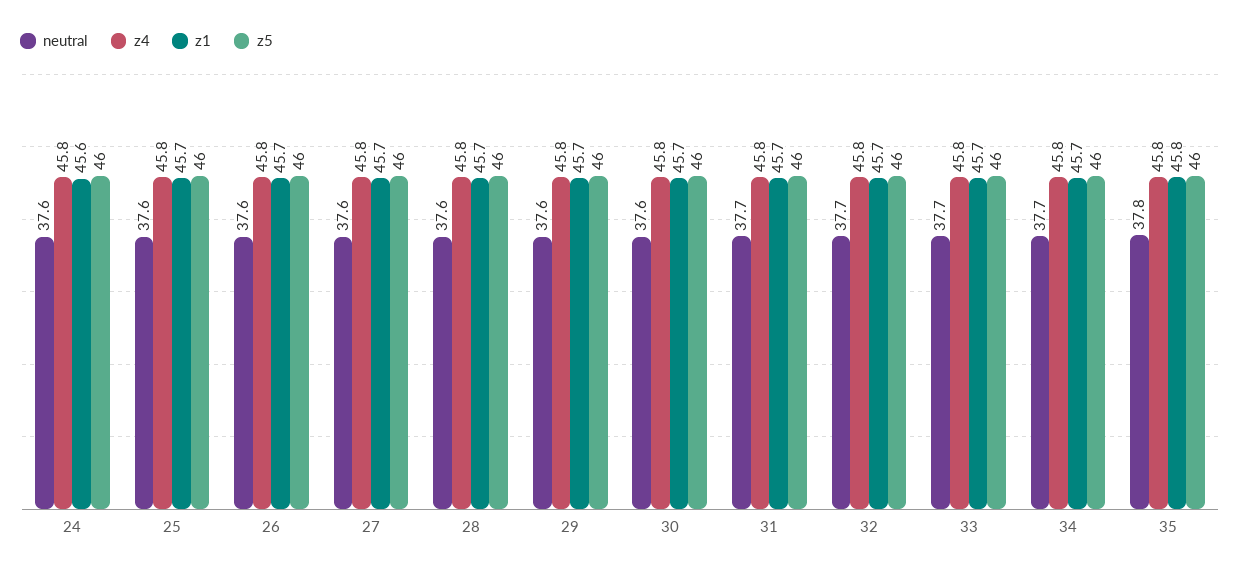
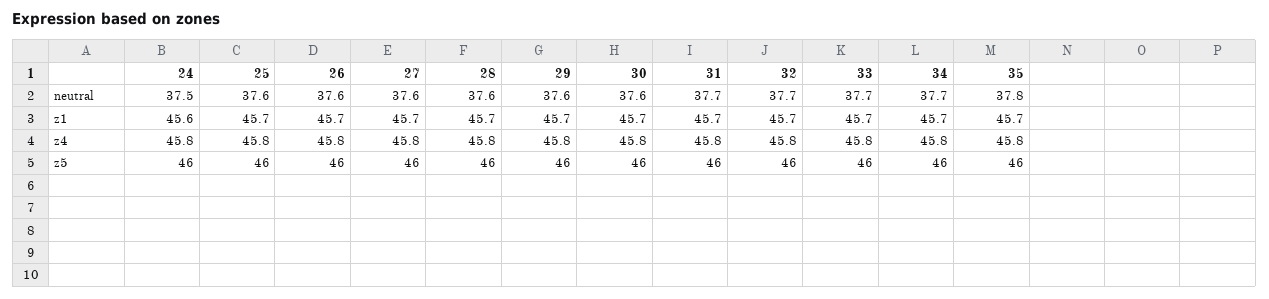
  {
    "neutral": {
-     "24": 37.6,
+     "24": 37.5,
      "25": 37.6,
      "26": 37.6,
      "27": 37.6,
      "28": 37.6,
      "29": 37.6,
      "30": 37.6,
      "31": 37.7,
      "32": 37.7,
      "33": 37.7,
      "34": 37.7,
      "35": 37.8
    },
    "z4": {
      "24": 45.8,
      "25": 45.8,
      "26": 45.8,
      "27": 45.8,
      "28": 45.8,
      "29": 45.8,
      "30": 45.8,
      "31": 45.8,
      "32": 45.8,
      "33": 45.8,
      "34": 45.8,
      "35": 45.8
    },
    "z1": {
      "24": 45.6,
      "25": 45.7,
      "26": 45.7,
      "27": 45.7,
      "28": 45.7,
      "29": 45.7,
      "30": 45.7,
      "31": 45.7,
      "32": 45.7,
      "33": 45.7,
      "34": 45.7,
-     "35": 45.8
+     "35": 45.7
    },
    "z5": {
      "24": 46,
      "25": 46,
      "26": 46,
      "27": 46,
      "28": 46,
      "29": 46,
      "30": 46,
      "31": 46,
      "32": 46,
      "33": 46,
      "34": 46,
      "35": 46
    }
  }

